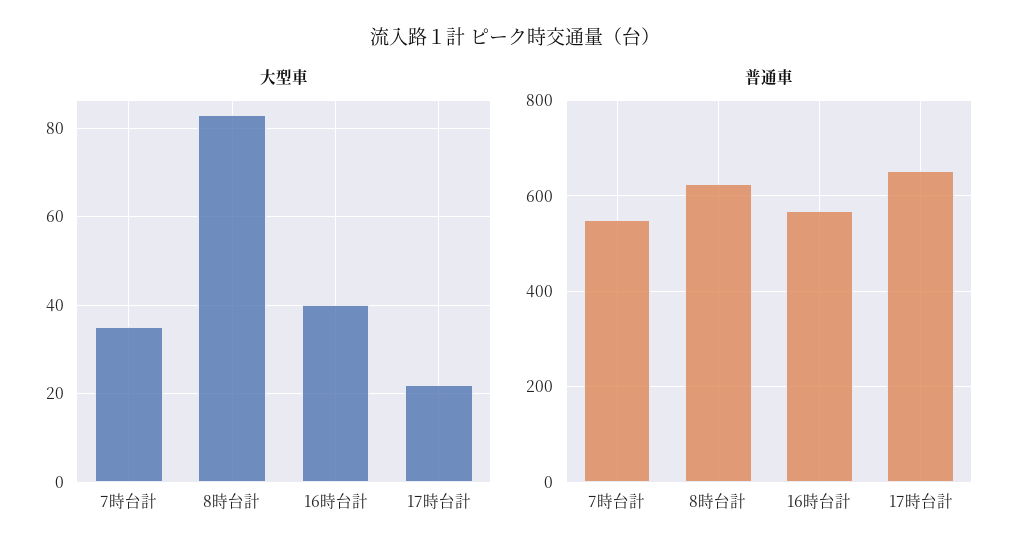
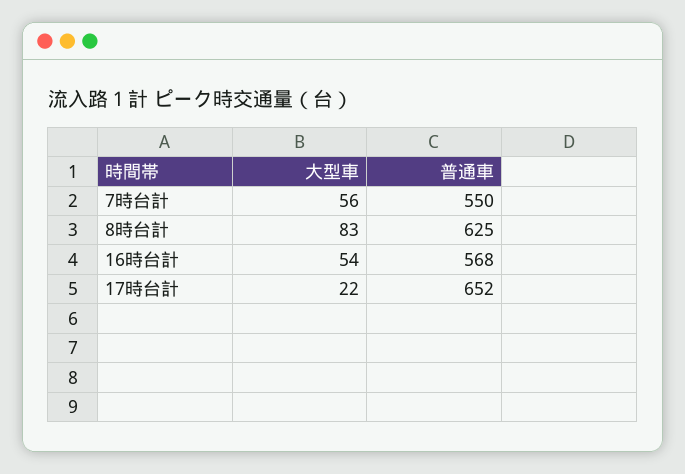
  {
    "大型車": {
-     "7時台計": 35,
+     "7時台計": 56,
      "8時台計": 83,
-     "16時台計": 40,
+     "16時台計": 54,
      "17時台計": 22
    },
    "普通車": {
      "7時台計": 550,
      "8時台計": 625,
      "16時台計": 568,
      "17時台計": 652
    }
  }

